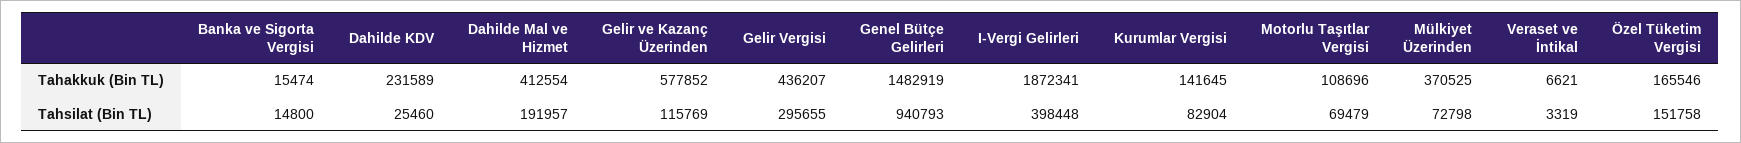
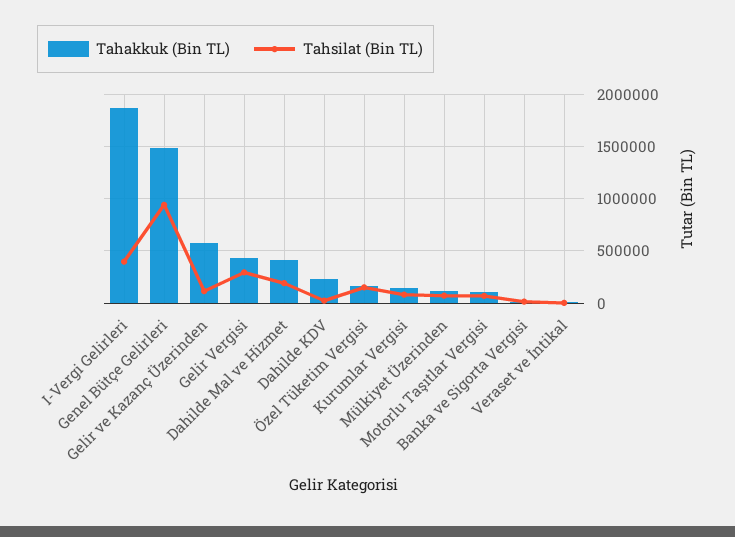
  {
    "Tahakkuk (Bin TL)": {
      "Banka ve Sigorta Vergisi": 15474,
      "Dahilde KDV": 231589,
      "Dahilde Mal ve Hizmet": 412554,
      "Gelir ve Kazanç Üzerinden": 577852,
      "Gelir Vergisi": 436207,
      "Genel Bütçe Gelirleri": 1482919,
      "I-Vergi Gelirleri": 1872341,
      "Kurumlar Vergisi": 141645,
      "Motorlu Taşıtlar Vergisi": 108696,
-     "Mülkiyet Üzerinden": 370525,
+     "Mülkiyet Üzerinden": 100000,
      "Veraset ve İntikal": 6621,
      "Özel Tüketim Vergisi": 165546
    },
    "Tahsilat (Bin TL)": {
      "Banka ve Sigorta Vergisi": 14800,
      "Dahilde KDV": 25460,
      "Dahilde Mal ve Hizmet": 191957,
      "Gelir ve Kazanç Üzerinden": 115769,
      "Gelir Vergisi": 295655,
      "Genel Bütçe Gelirleri": 940793,
      "I-Vergi Gelirleri": 398448,
      "Kurumlar Vergisi": 82904,
      "Motorlu Taşıtlar Vergisi": 69479,
      "Mülkiyet Üzerinden": 72798,
      "Veraset ve İntikal": 3319,
      "Özel Tüketim Vergisi": 151758
    }
  }

